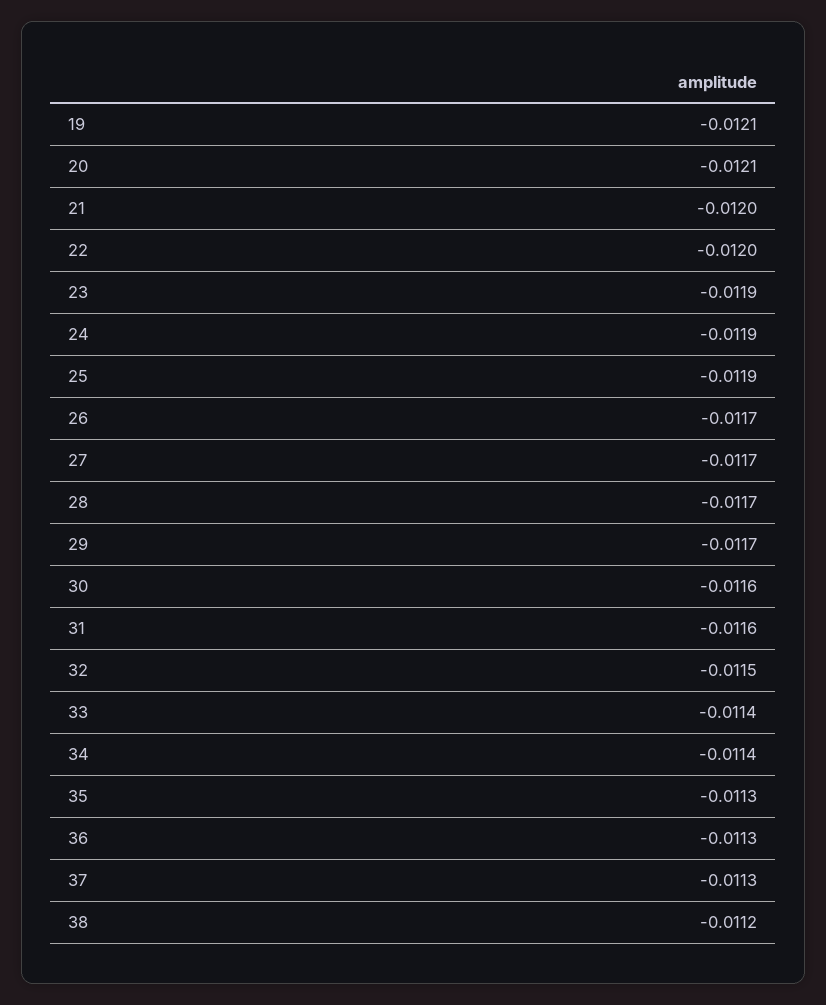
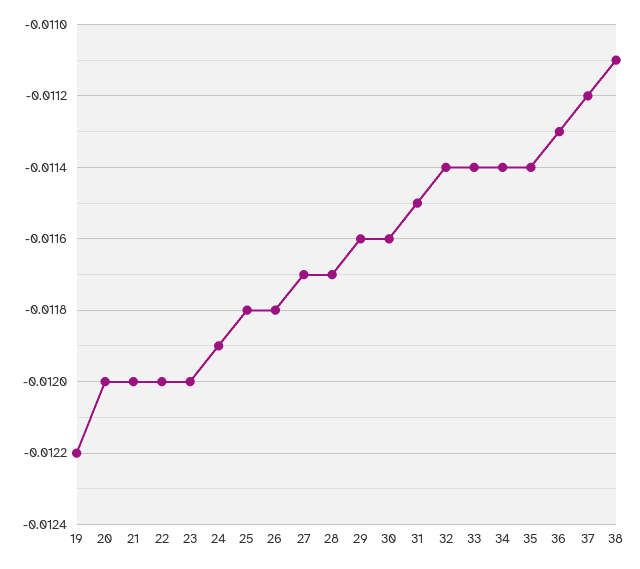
  {
-   "19": -0.0121,
+   "19": -0.0122,
-   "20": -0.0121,
+   "20": -0.012,
    "21": -0.012,
    "22": -0.012,
-   "23": -0.0119,
+   "23": -0.012,
    "24": -0.0119,
-   "25": -0.0119,
+   "25": -0.0118,
-   "26": -0.0117,
+   "26": -0.0118,
    "27": -0.0117,
    "28": -0.0117,
-   "29": -0.0117,
+   "29": -0.0116,
    "30": -0.0116,
-   "31": -0.0116,
+   "31": -0.0115,
-   "32": -0.0115,
+   "32": -0.0114,
    "33": -0.0114,
    "34": -0.0114,
-   "35": -0.0113,
+   "35": -0.0114,
    "36": -0.0113,
-   "37": -0.0113,
+   "37": -0.0112,
-   "38": -0.0112
+   "38": -0.0111
  }

